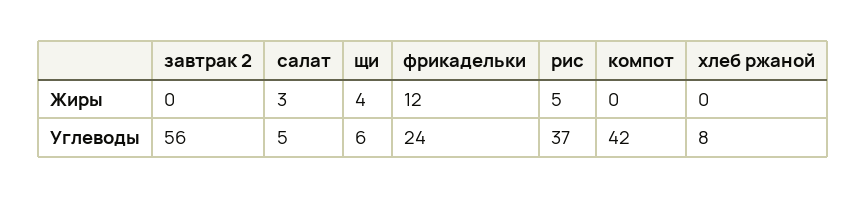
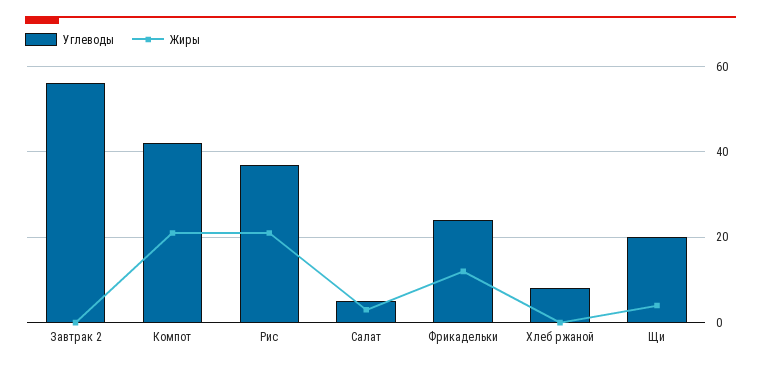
  {
    "Жиры": {
      "завтрак 2": 0,
      "салат": 3,
      "щи": 4,
      "фрикадельки": 12,
-     "рис": 5,
+     "рис": 20,
-     "компот": 0,
+     "компот": 20,
      "хлеб ржаной": 0
    },
    "Углеводы": {
      "завтрак 2": 56,
      "салат": 5,
-     "щи": 6,
+     "щи": 20,
      "фрикадельки": 24,
      "рис": 37,
      "компот": 42,
      "хлеб ржаной": 8
    }
  }

